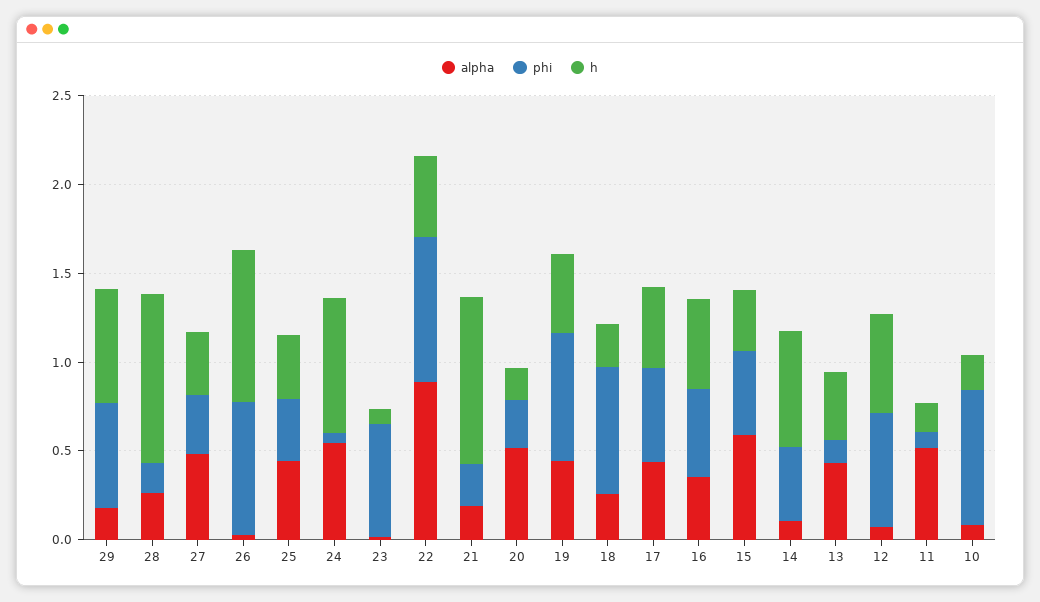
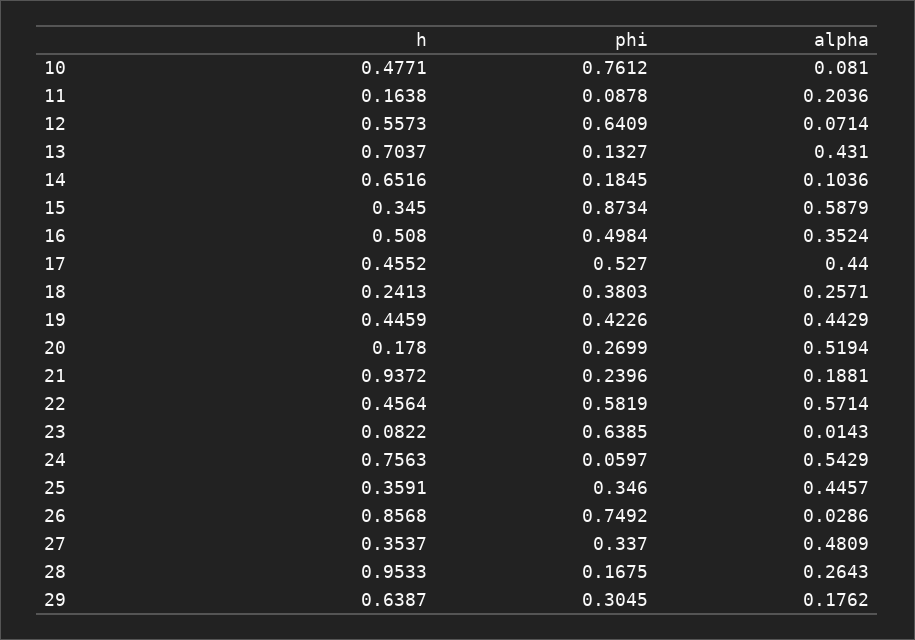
  {
    "alpha": {
      "29": 0.1762,
      "28": 0.2643,
      "27": 0.4809,
      "26": 0.0286,
      "25": 0.4457,
      "24": 0.5429,
      "23": 0.0143,
-     "22": 0.9,
+     "22": 0.5714,
      "21": 0.1881,
      "20": 0.5194,
      "19": 0.4429,
      "18": 0.2571,
      "17": 0.44,
      "16": 0.3524,
      "15": 0.5879,
      "14": 0.1036,
      "13": 0.431,
      "12": 0.0714,
-     "11": 0.5,
+     "11": 0.2036,
      "10": 0.081
    },
    "phi": {
-     "29": 0.6,
+     "29": 0.3045,
      "28": 0.1675,
      "27": 0.337,
      "26": 0.7492,
      "25": 0.346,
      "24": 0.0597,
      "23": 0.6385,
-     "22": 0.8,
+     "22": 0.5819,
      "21": 0.2396,
      "20": 0.2699,
-     "19": 0.7,
+     "19": 0.4226,
-     "18": 0.7,
+     "18": 0.3803,
      "17": 0.527,
      "16": 0.4984,
-     "15": 0.5,
+     "15": 0.8734,
-     "14": 0.4,
+     "14": 0.1845,
      "13": 0.1327,
      "12": 0.6409,
      "11": 0.0878,
      "10": 0.7612
    },
    "h": {
      "29": 0.6387,
      "28": 0.9533,
      "27": 0.3537,
      "26": 0.8568,
      "25": 0.3591,
      "24": 0.7563,
      "23": 0.0822,
      "22": 0.4564,
      "21": 0.9372,
      "20": 0.178,
      "19": 0.4459,
      "18": 0.2413,
      "17": 0.4552,
      "16": 0.508,
      "15": 0.345,
      "14": 0.6516,
-     "13": 0.4,
+     "13": 0.7037,
      "12": 0.5573,
      "11": 0.1638,
-     "10": 0.2
+     "10": 0.4771
    }
  }

